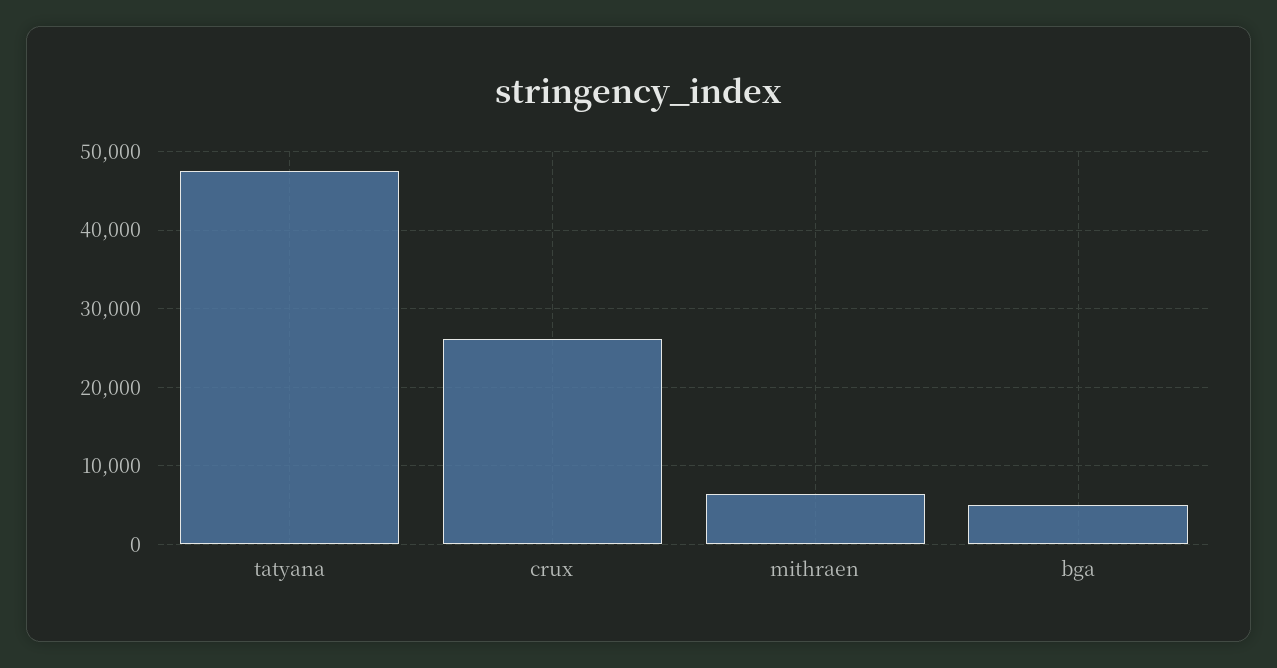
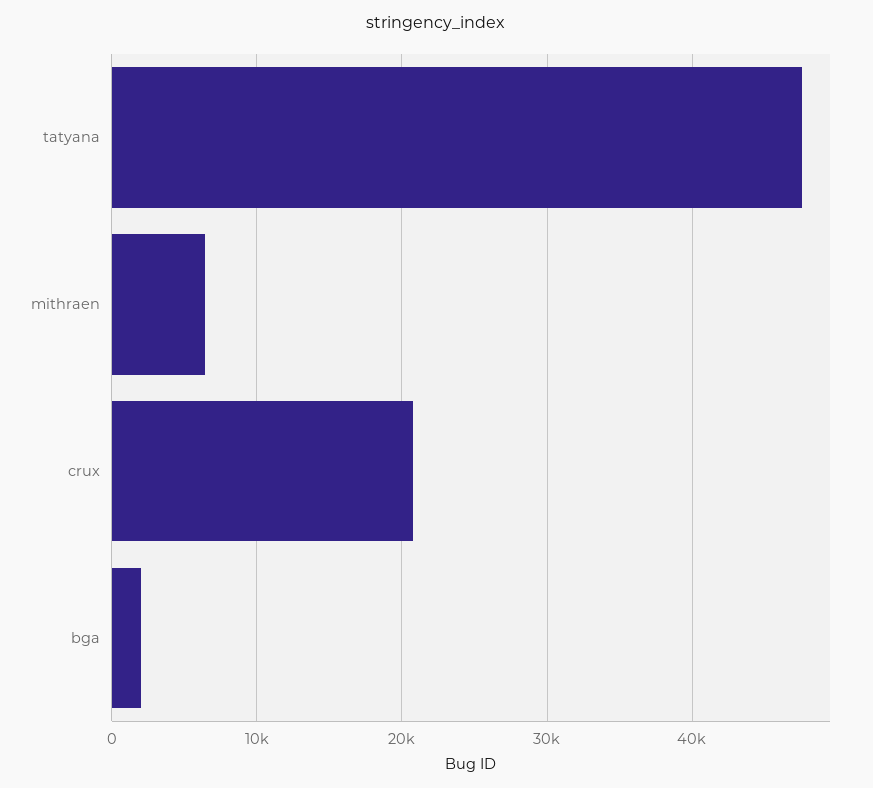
  {
    "tatyana": 48000,
-   "crux": 26000,
+   "crux": 21000,
    "mithraen": 6000,
-   "bga": 5000
+   "bga": 2000
  }

